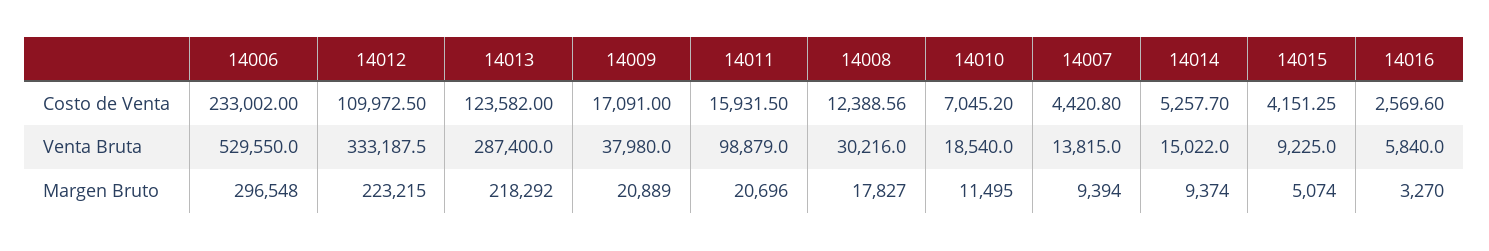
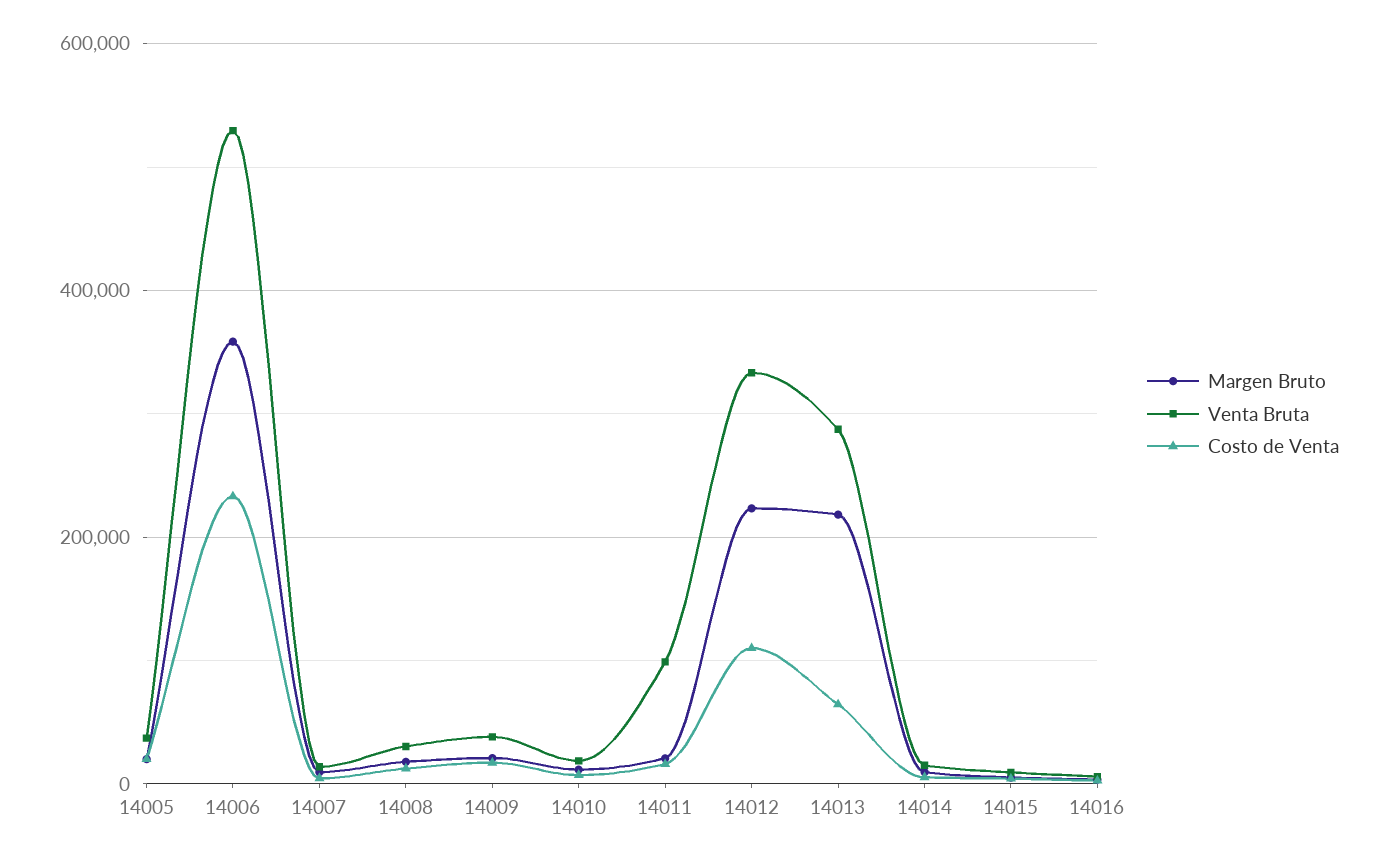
  {
    "Costo de Venta": {
      "14006": 233002,
      "14012": 109972.5,
-     "14013": 123582,
+     "14013": 60000,
      "14009": 17091,
      "14011": 15931.5,
      "14008": 12388.56,
      "14010": 7045.2,
      "14007": 4420.8,
      "14014": 5257.7,
      "14015": 4151.25,
-     "14016": 2569.6
+     "14016": 2569.6,
+     "14005": 20000
    },
    "Venta Bruta": {
      "14006": 529550,
      "14012": 333187.5,
      "14013": 287400,
      "14009": 37980,
      "14011": 98879,
      "14008": 30216,
      "14010": 18540,
      "14007": 13815,
      "14014": 15022,
      "14015": 9225,
-     "14016": 5840
+     "14016": 5840,
+     "14005": 40000
    },
    "Margen Bruto": {
-     "14006": 296548,
+     "14006": 360000,
      "14012": 223215,
      "14013": 218292,
      "14009": 20889,
      "14011": 20696,
      "14008": 17827,
      "14010": 11495,
      "14007": 9394,
      "14014": 9374,
      "14015": 5074,
-     "14016": 3270
+     "14016": 3270,
+     "14005": 20000
    }
  }

